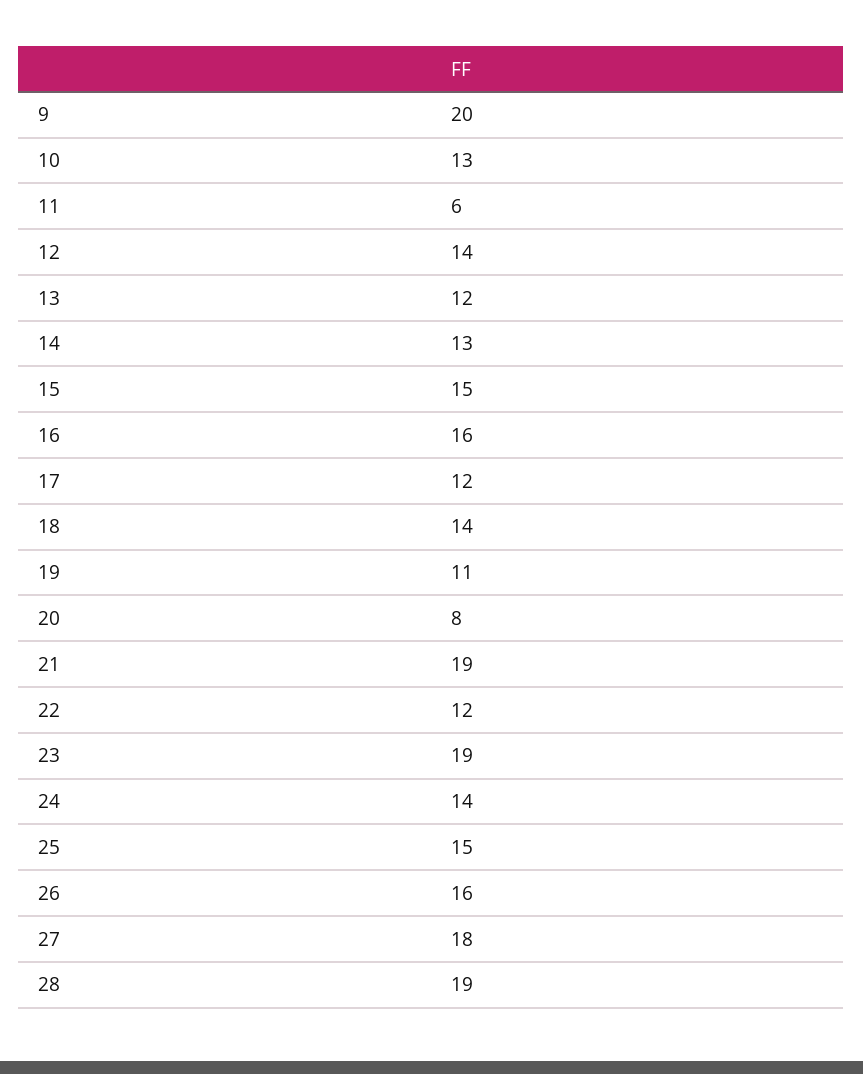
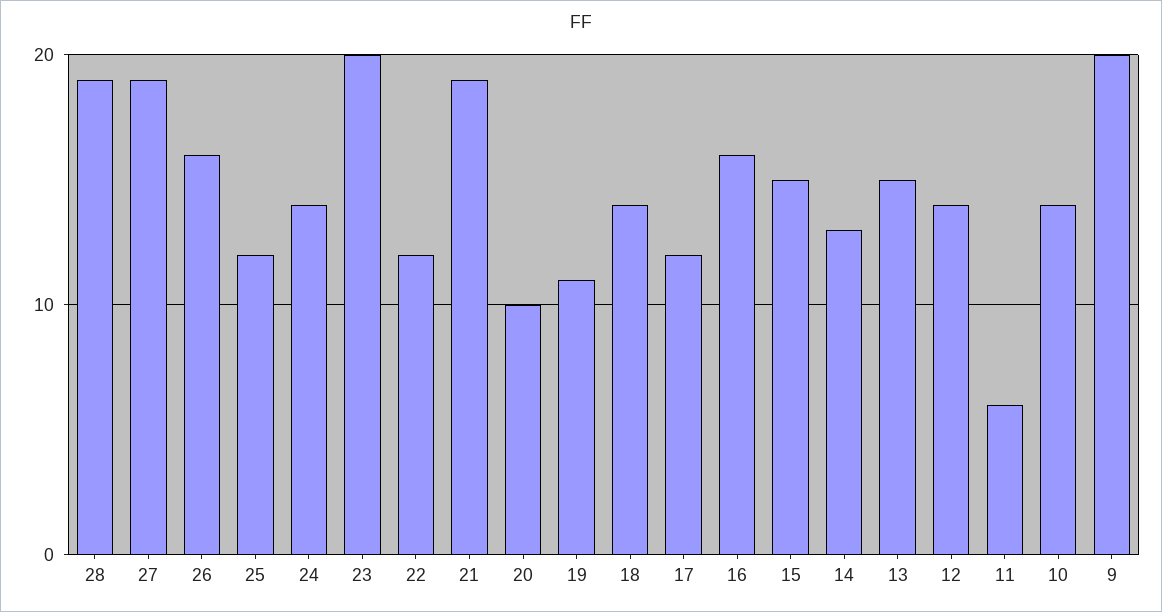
  {
    "9": 20,
-   "10": 13,
+   "10": 14,
    "11": 6,
    "12": 14,
-   "13": 12,
+   "13": 15,
    "14": 13,
    "15": 15,
    "16": 16,
    "17": 12,
    "18": 14,
    "19": 11,
-   "20": 8,
+   "20": 10,
    "21": 19,
    "22": 12,
-   "23": 19,
+   "23": 20,
    "24": 14,
-   "25": 15,
+   "25": 12,
    "26": 16,
-   "27": 18,
+   "27": 19,
    "28": 19
  }

